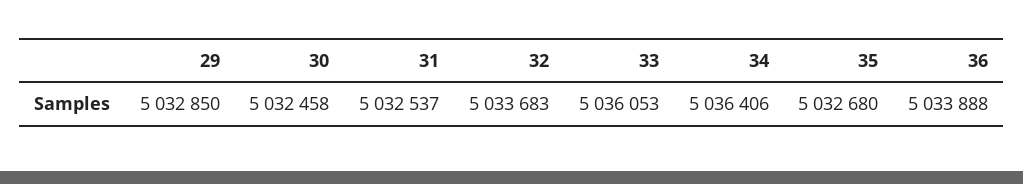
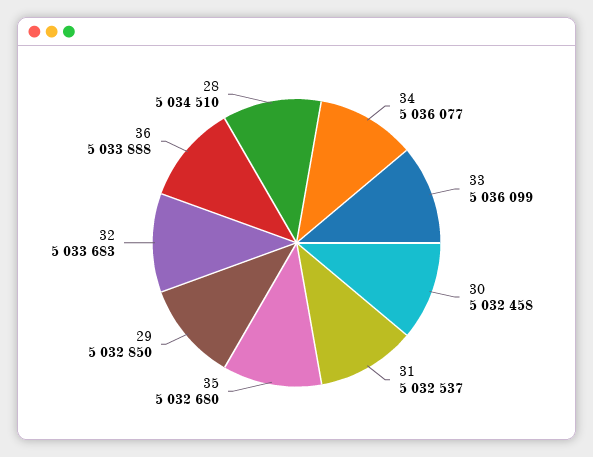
  {
    "29": 5032850,
    "30": 5032458,
    "31": 5032537,
    "32": 5033683,
-   "33": 5036053,
+   "33": 5036099,
-   "34": 5036406,
+   "34": 5036077,
    "35": 5032680,
-   "36": 5033888
+   "36": 5033888,
+   "28": 5034510
  }

